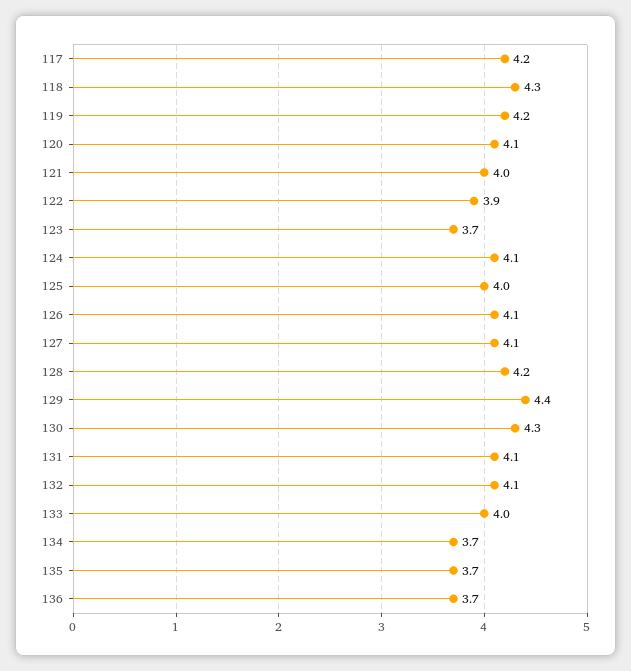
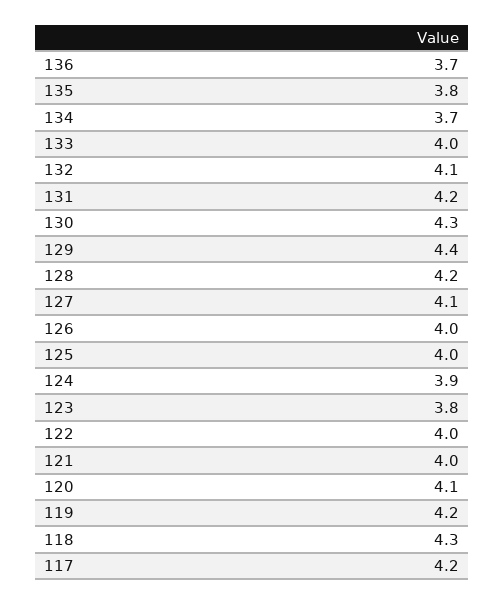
  {
    "117": 4.2,
    "118": 4.3,
    "119": 4.2,
    "120": 4.1,
    "121": 4,
-   "122": 3.9,
+   "122": 4,
-   "123": 3.7,
+   "123": 3.8,
-   "124": 4.1,
+   "124": 3.9,
    "125": 4,
-   "126": 4.1,
+   "126": 4,
    "127": 4.1,
    "128": 4.2,
    "129": 4.4,
    "130": 4.3,
-   "131": 4.1,
+   "131": 4.2,
    "132": 4.1,
    "133": 4,
    "134": 3.7,
-   "135": 3.7,
+   "135": 3.8,
    "136": 3.7
  }

